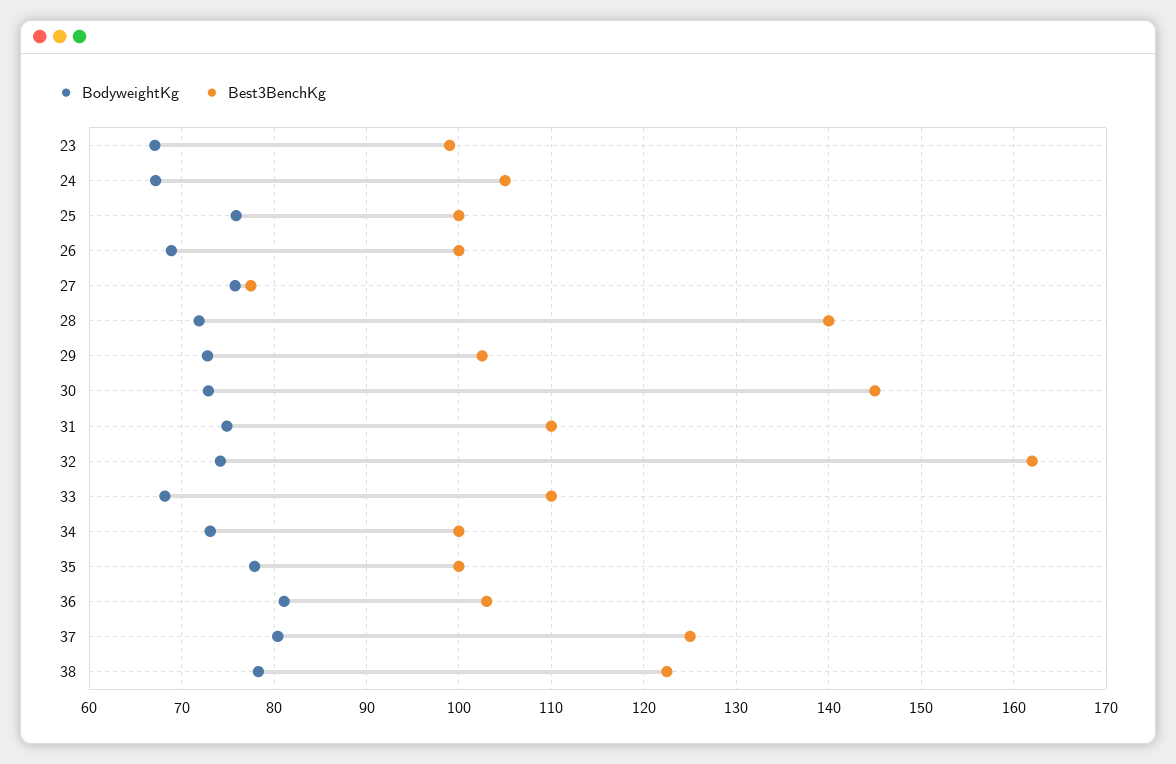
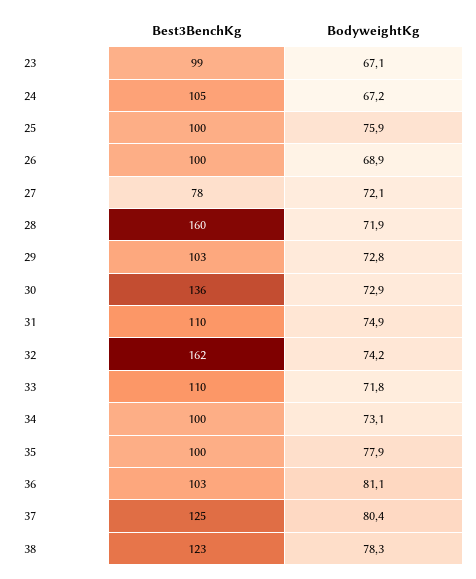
  {
    "BodyweightKg": {
      "23": 67.1,
      "24": 67.2,
      "25": 75.9,
      "26": 68.9,
-     "27": 76,
+     "27": 72.1,
      "28": 71.9,
      "29": 72.8,
      "30": 72.9,
      "31": 74.9,
      "32": 74.2,
-     "33": 68,
+     "33": 71.8,
      "34": 73.1,
      "35": 77.9,
      "36": 81.1,
      "37": 80.4,
      "38": 78.3
    },
    "Best3BenchKg": {
      "23": 99,
      "24": 105,
      "25": 100,
      "26": 100,
      "27": 78,
-     "28": 140,
+     "28": 160,
      "29": 103,
-     "30": 145,
+     "30": 136,
      "31": 110,
      "32": 162,
      "33": 110,
      "34": 100,
      "35": 100,
      "36": 103,
      "37": 125,
      "38": 123
    }
  }

